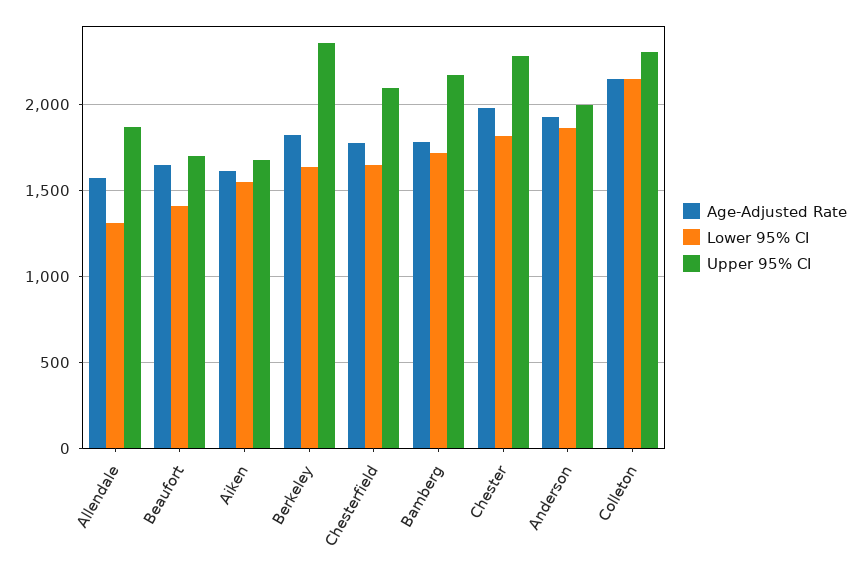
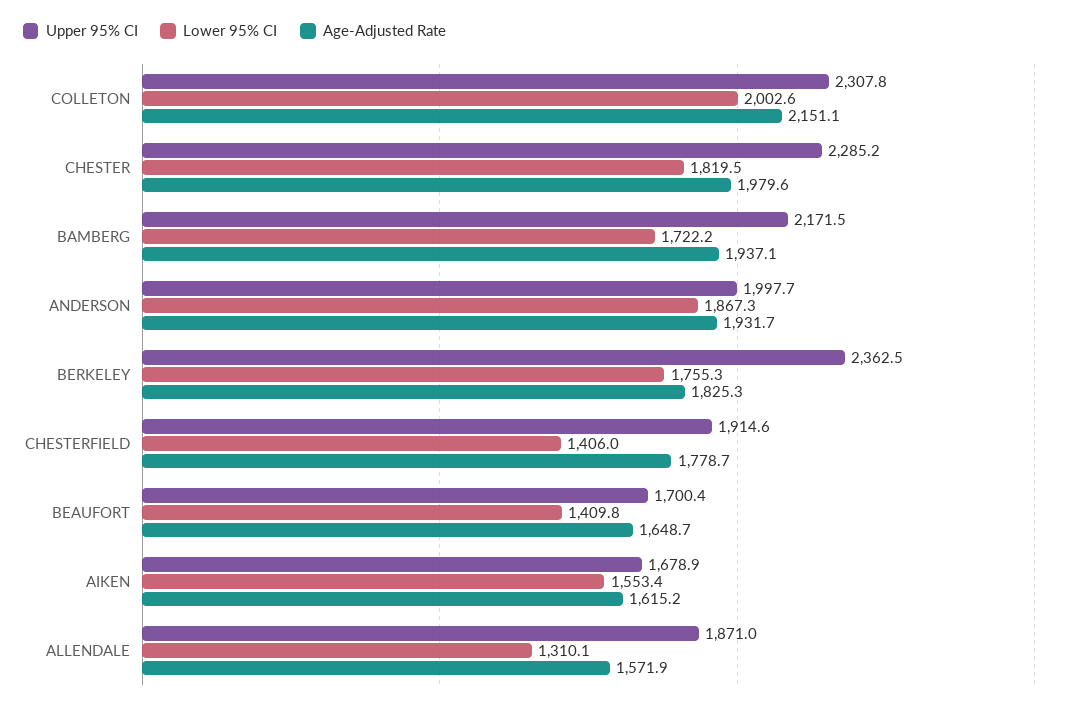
  {
    "Age-Adjusted Rate": {
      "Allendale": 1571.9,
      "Beaufort": 1648.7,
      "Aiken": 1615.2,
      "Berkeley": 1825.3,
      "Chesterfield": 1778.7,
-     "Bamberg": 1800,
+     "Bamberg": 1937.1,
      "Chester": 1979.6,
      "Anderson": 1931.7,
      "Colleton": 2151.1
    },
    "Lower 95% CI": {
      "Allendale": 1310.1,
      "Beaufort": 1409.8,
      "Aiken": 1553.4,
-     "Berkeley": 1650,
+     "Berkeley": 1755.3,
-     "Chesterfield": 1650,
+     "Chesterfield": 1406,
      "Bamberg": 1722.2,
      "Chester": 1819.5,
      "Anderson": 1867.3,
-     "Colleton": 2150
+     "Colleton": 2002.6
    },
    "Upper 95% CI": {
      "Allendale": 1871,
      "Beaufort": 1700.4,
      "Aiken": 1678.9,
      "Berkeley": 2362.5,
-     "Chesterfield": 2100,
+     "Chesterfield": 1914.6,
      "Bamberg": 2171.5,
      "Chester": 2285.2,
      "Anderson": 1997.7,
      "Colleton": 2307.8
    }
  }

